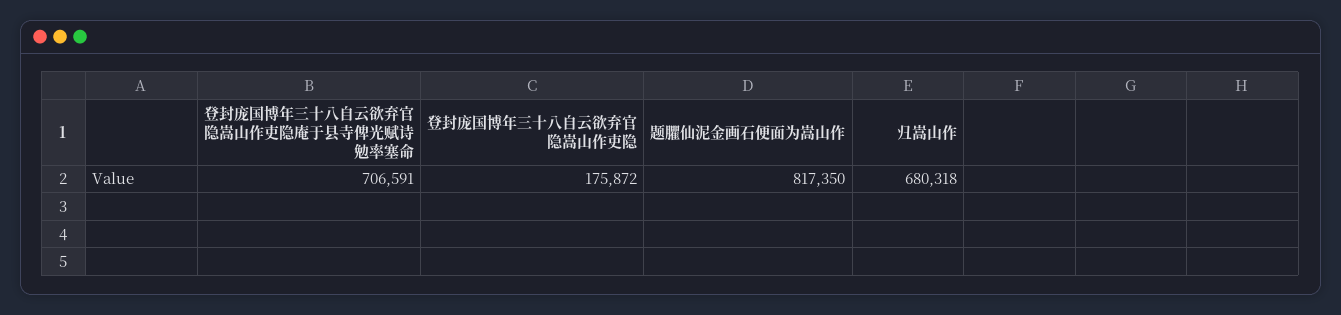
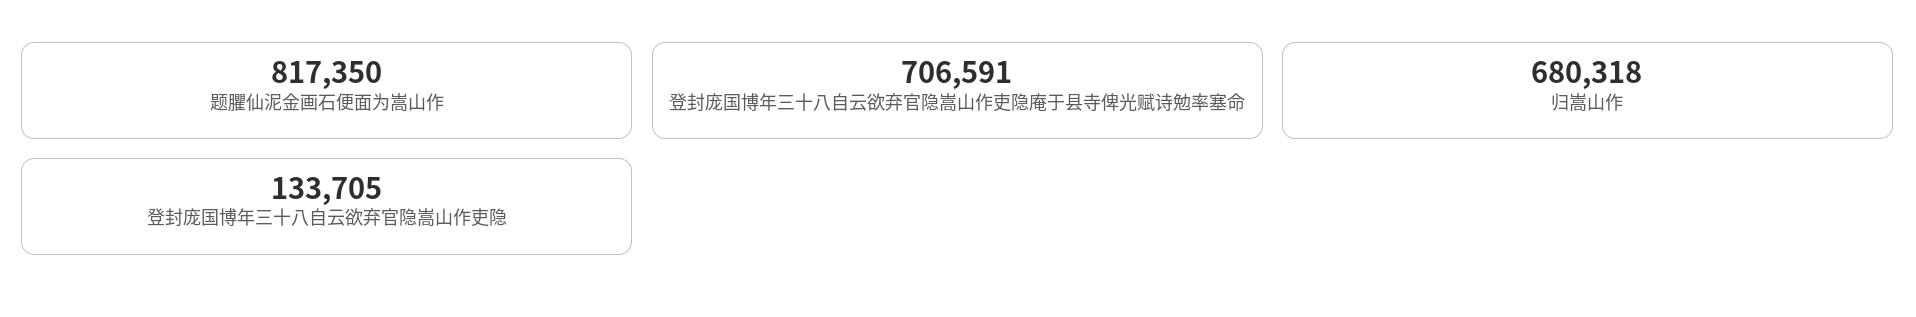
  {
    "登封庞国博年三十八自云欲弃官隐嵩山作吏隐庵于县寺俾光赋诗勉率塞命": 706591,
-   "登封庞国博年三十八自云欲弃官隐嵩山作吏隐": 175872,
+   "登封庞国博年三十八自云欲弃官隐嵩山作吏隐": 133705,
    "题臞仙泥金画石便面为嵩山作": 817350,
    "归嵩山作": 680318
  }

